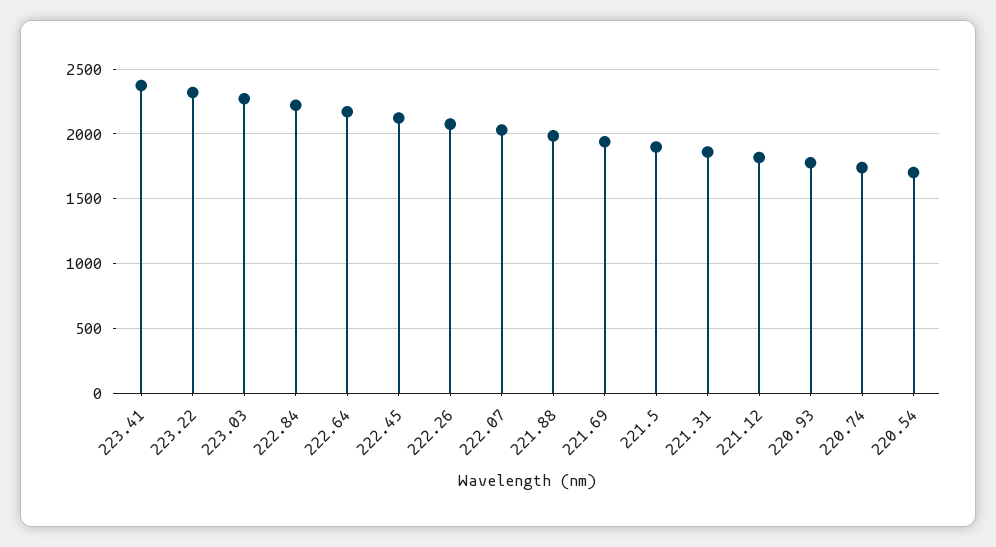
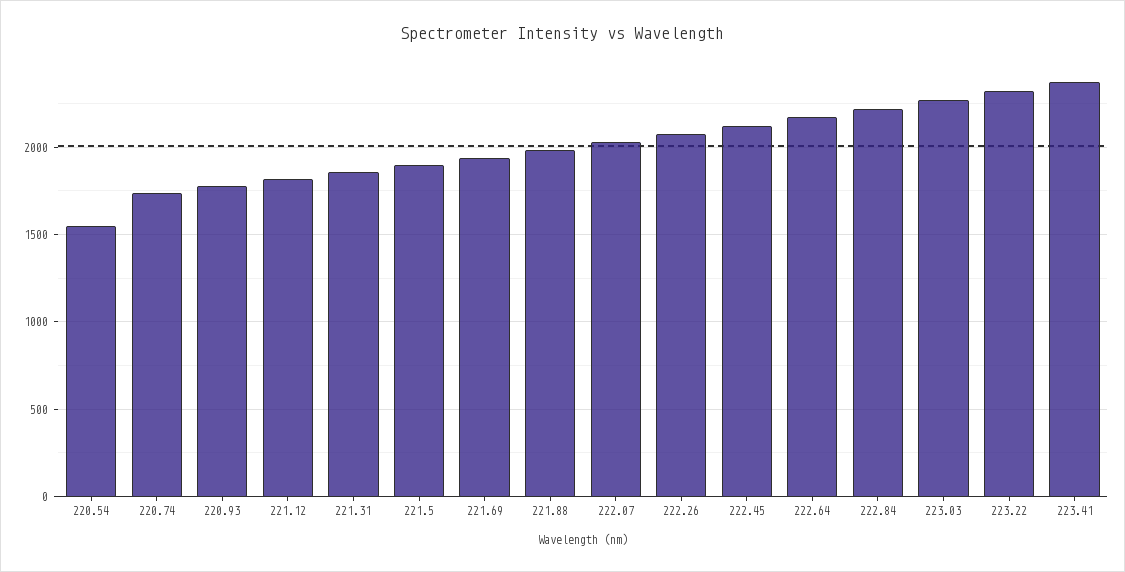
  {
    "223.41": 2350,
    "223.22": 2300,
    "223.03": 2250,
    "222.84": 2200,
    "222.64": 2150,
    "222.45": 2100,
    "222.26": 2100,
    "222.07": 2050,
    "221.88": 2000,
    "221.69": 1950,
    "221.5": 1900,
    "221.31": 1850,
    "221.12": 1800,
    "220.93": 1800,
    "220.74": 1750,
-   "220.54": 1700
+   "220.54": 1550
  }

